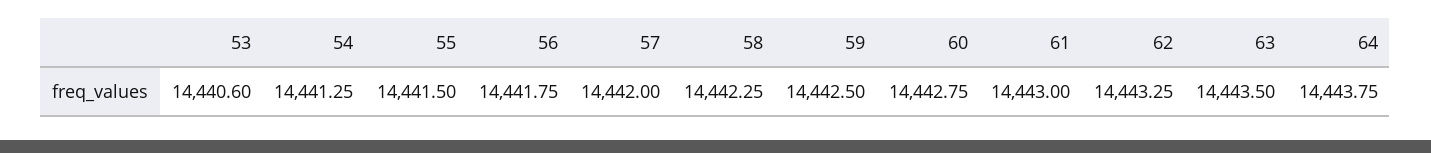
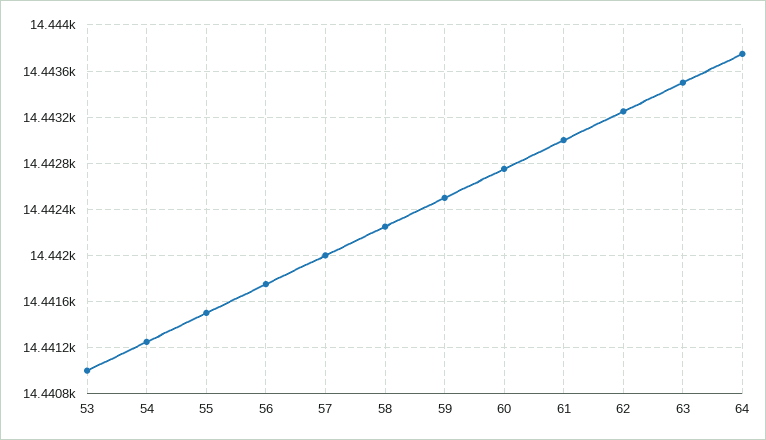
  {
-   "53": 14440.6,
+   "53": 14441,
    "54": 14441.25,
    "55": 14441.5,
    "56": 14441.75,
    "57": 14442,
    "58": 14442.25,
    "59": 14442.5,
    "60": 14442.75,
    "61": 14443,
    "62": 14443.25,
    "63": 14443.5,
    "64": 14443.75
  }

